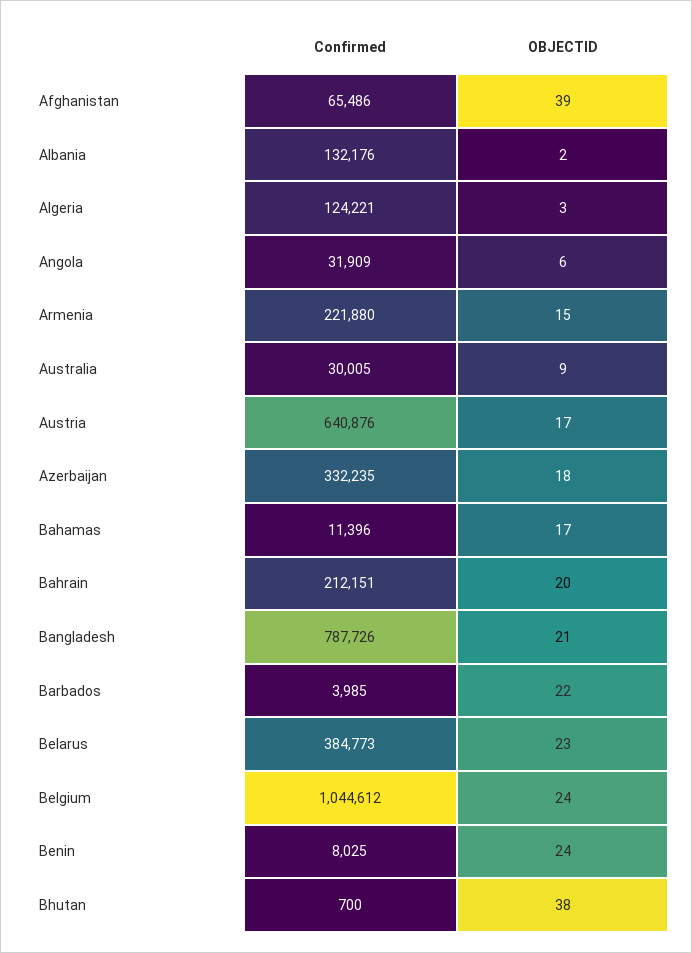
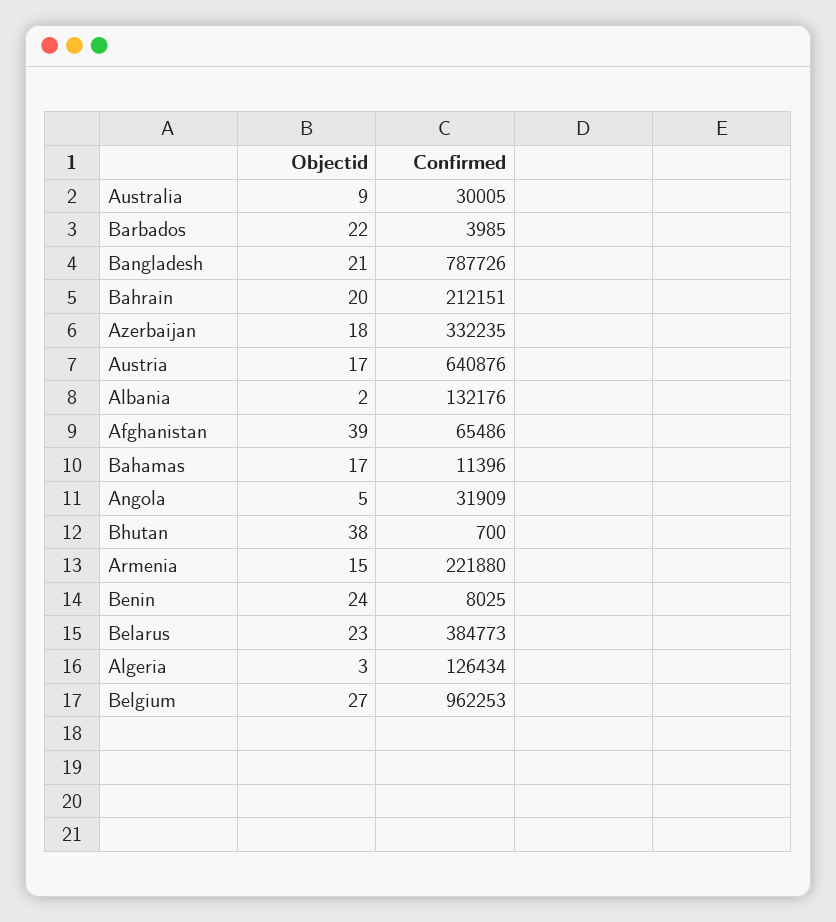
  {
    "Confirmed": {
      "Afghanistan": 65486,
      "Albania": 132176,
-     "Algeria": 124221,
+     "Algeria": 126434,
      "Angola": 31909,
      "Armenia": 221880,
      "Australia": 30005,
      "Austria": 640876,
      "Azerbaijan": 332235,
      "Bahamas": 11396,
      "Bahrain": 212151,
      "Bangladesh": 787726,
      "Barbados": 3985,
      "Belarus": 384773,
-     "Belgium": 1044612,
+     "Belgium": 962253,
      "Benin": 8025,
      "Bhutan": 700
    },
    "OBJECTID": {
      "Afghanistan": 39,
      "Albania": 2,
      "Algeria": 3,
-     "Angola": 6,
+     "Angola": 5,
      "Armenia": 15,
      "Australia": 9,
      "Austria": 17,
      "Azerbaijan": 18,
      "Bahamas": 17,
      "Bahrain": 20,
      "Bangladesh": 21,
      "Barbados": 22,
      "Belarus": 23,
-     "Belgium": 24,
+     "Belgium": 27,
      "Benin": 24,
      "Bhutan": 38
    }
  }

